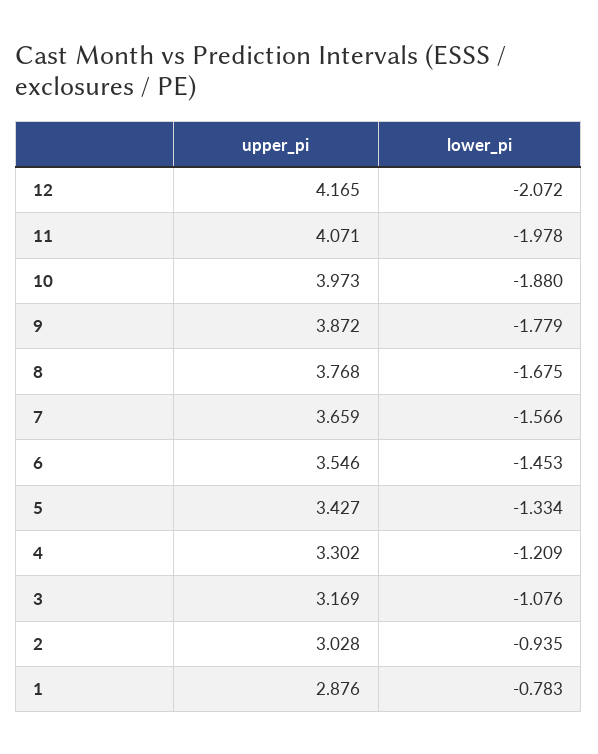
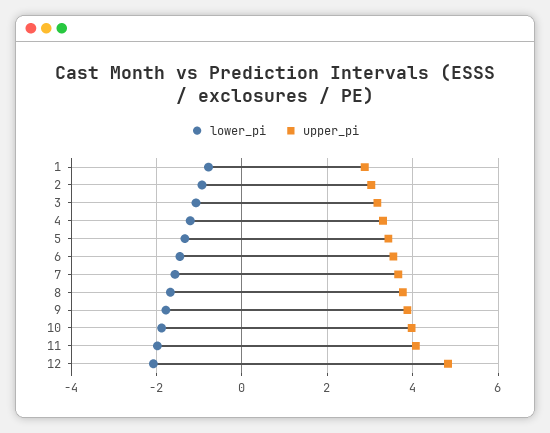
  {
    "upper_pi": {
-     "12": 4.165,
+     "12": 4.8,
      "11": 4.071,
      "10": 3.973,
      "9": 3.872,
      "8": 3.768,
      "7": 3.659,
      "6": 3.546,
      "5": 3.427,
      "4": 3.302,
      "3": 3.169,
      "2": 3.028,
      "1": 2.876
    },
    "lower_pi": {
      "12": -2.072,
      "11": -1.978,
      "10": -1.88,
      "9": -1.779,
      "8": -1.675,
      "7": -1.566,
      "6": -1.453,
      "5": -1.334,
      "4": -1.209,
      "3": -1.076,
      "2": -0.935,
      "1": -0.783
    }
  }

